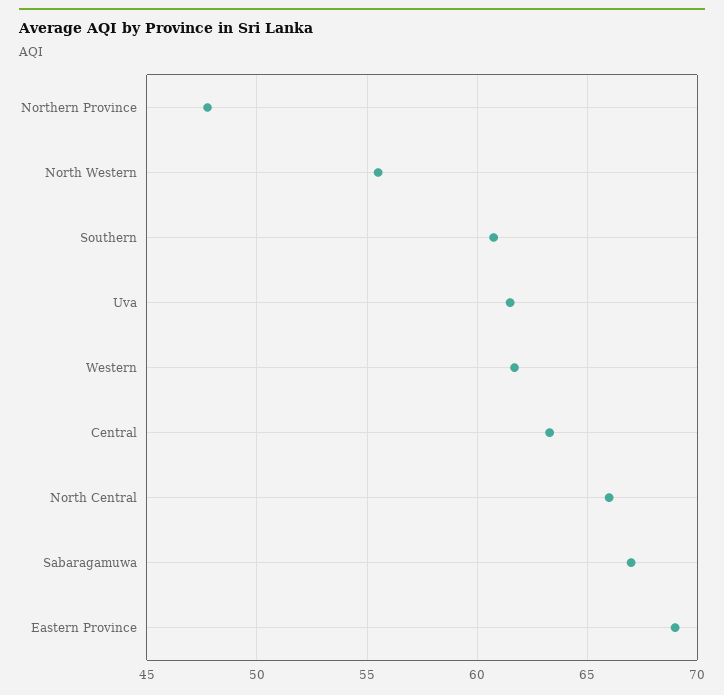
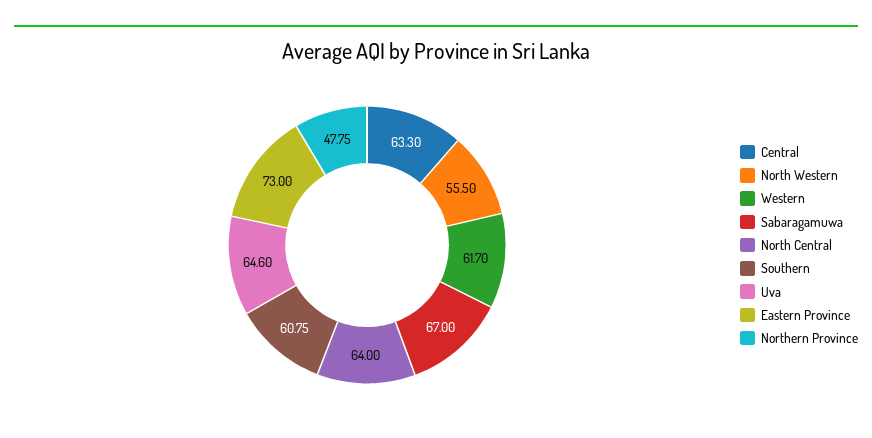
  {
    "Northern Province": 47.75,
    "North Western": 55.5,
    "Southern": 60.75,
-   "Uva": 61.5,
+   "Uva": 64.6,
    "Western": 61.7,
    "Central": 63.3,
-   "North Central": 66,
+   "North Central": 64,
    "Sabaragamuwa": 67,
-   "Eastern Province": 69
+   "Eastern Province": 73
  }

